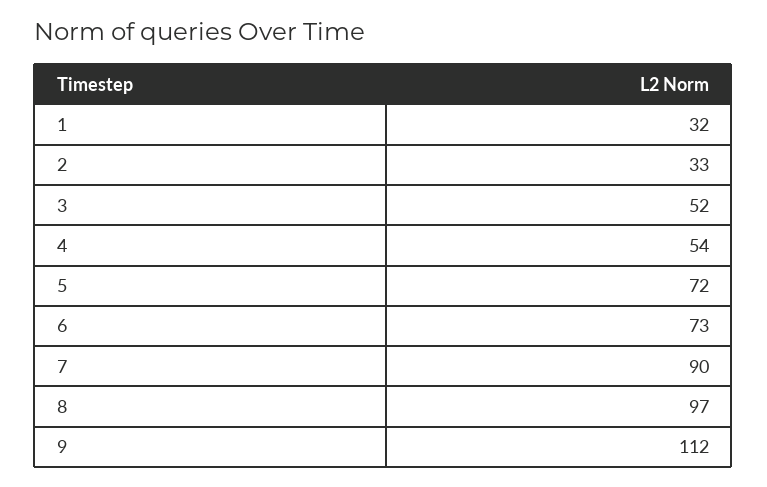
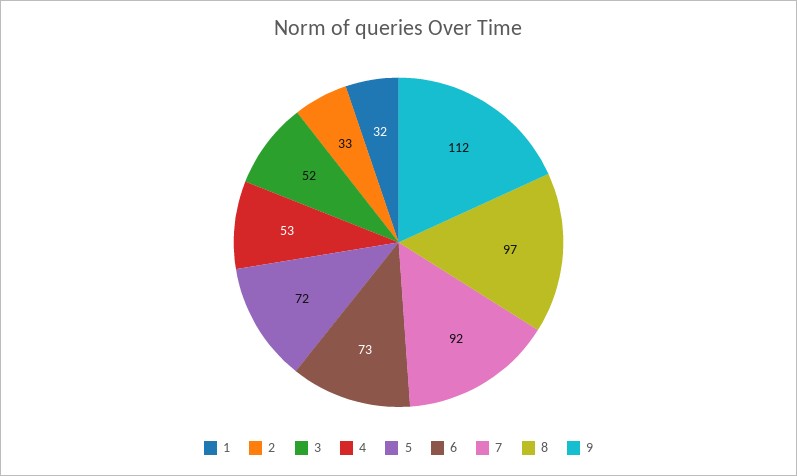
  {
    "1": 32,
    "2": 33,
    "3": 52,
-   "4": 54,
+   "4": 53,
    "5": 72,
    "6": 73,
-   "7": 90,
+   "7": 92,
    "8": 97,
    "9": 112
  }

